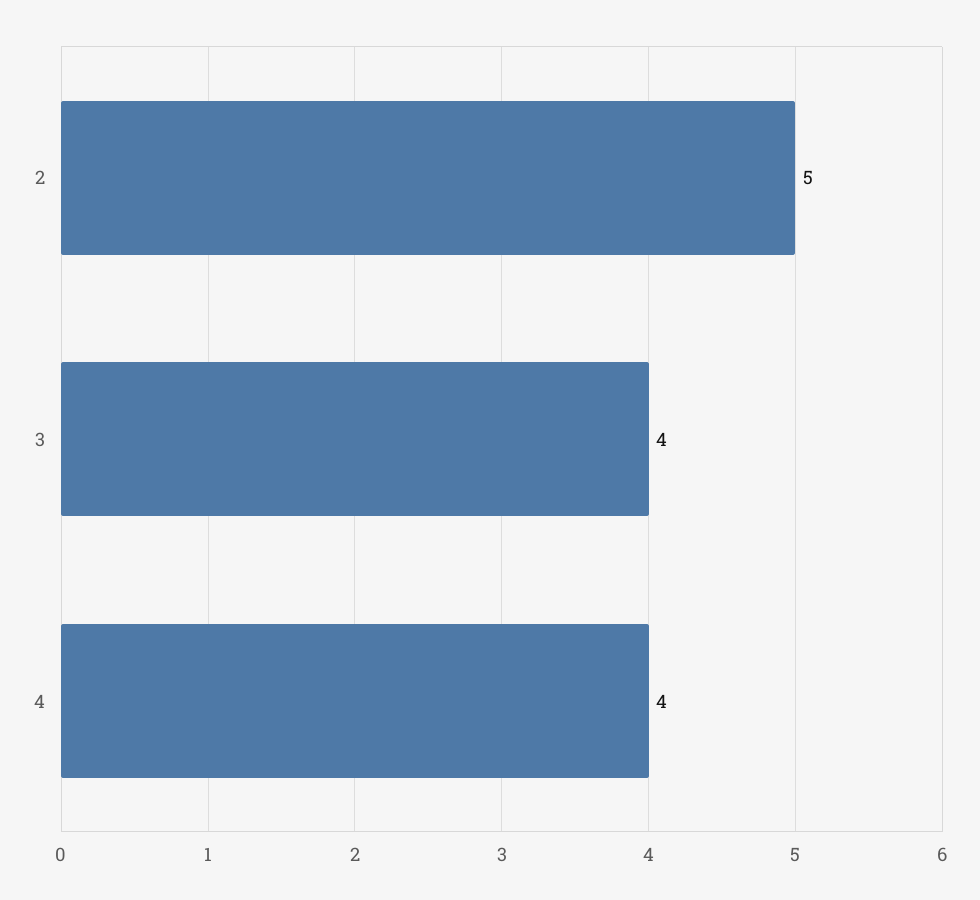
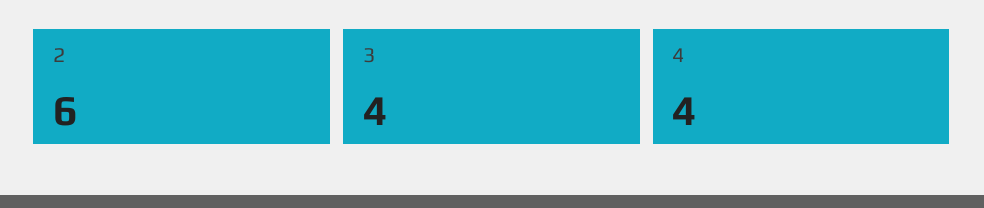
  {
-   "2": 5,
+   "2": 6,
    "3": 4,
    "4": 4
  }

